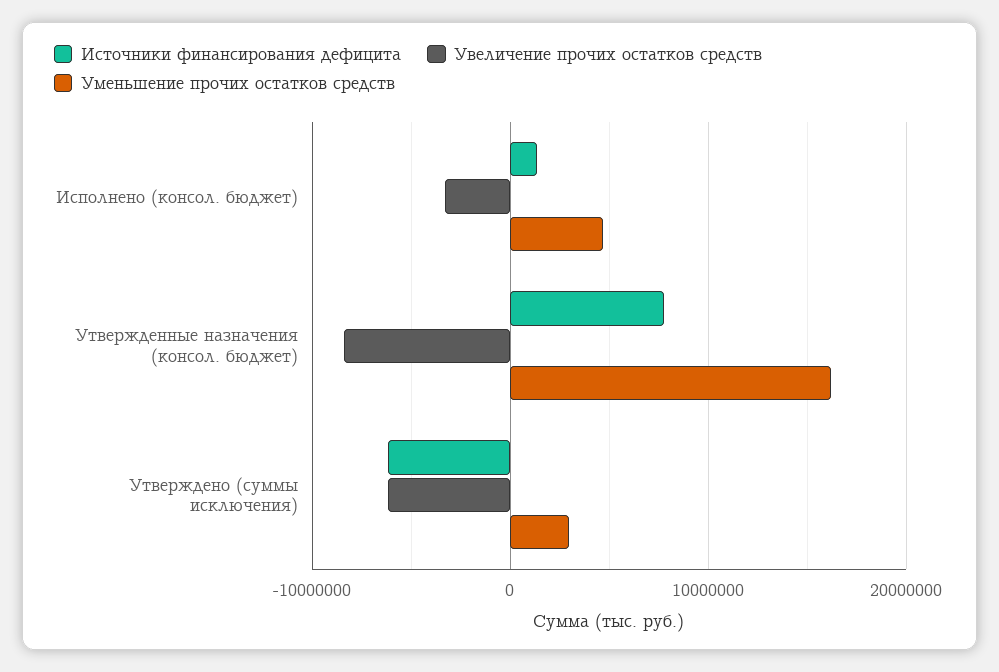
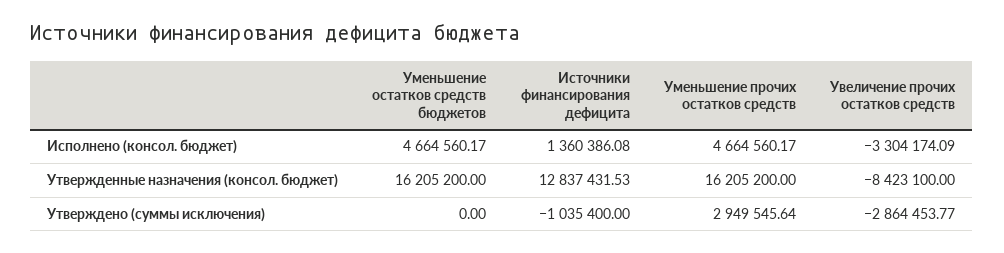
  {
    "Источники финансирования дефицита": {
      "Исполнено (консол. бюджет)": 1360386.08,
-     "Утвержденные назначения (консол. бюджет)": 8000000,
+     "Утвержденные назначения (консол. бюджет)": 12837431.53,
-     "Утверждено (суммы исключения)": -6000000
+     "Утверждено (суммы исключения)": -1035400
    },
    "Увеличение прочих остатков средств": {
      "Исполнено (консол. бюджет)": -3304174.09,
      "Утвержденные назначения (консол. бюджет)": -8423100,
-     "Утверждено (суммы исключения)": -6000000
+     "Утверждено (суммы исключения)": -2864453.77
    },
    "Уменьшение прочих остатков средств": {
      "Исполнено (консол. бюджет)": 4664560.17,
      "Утвержденные назначения (консол. бюджет)": 16205200,
      "Утверждено (суммы исключения)": 2949545.64
-   }
+   },
+   "Уменьшение остатков средств бюджетов": {
+     "Исполнено (консол. бюджет)": 4664560.17,
+     "Утвержденные назначения (консол. бюджет)": 16205200,
+     "Утверждено (суммы исключения)": 0
+   }
  }

